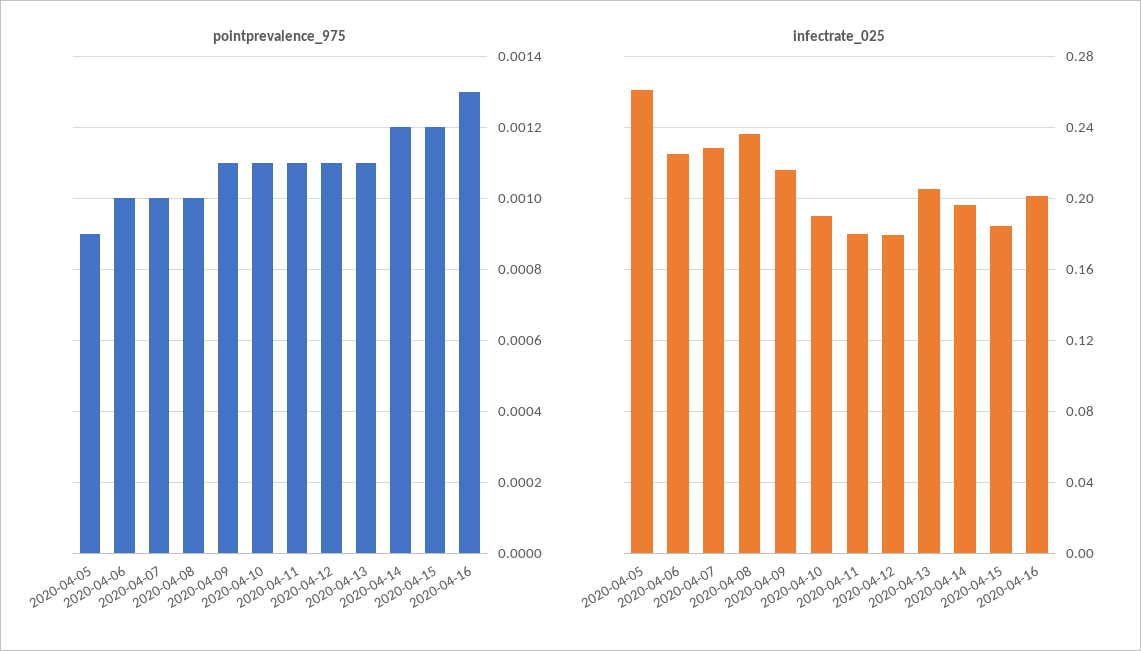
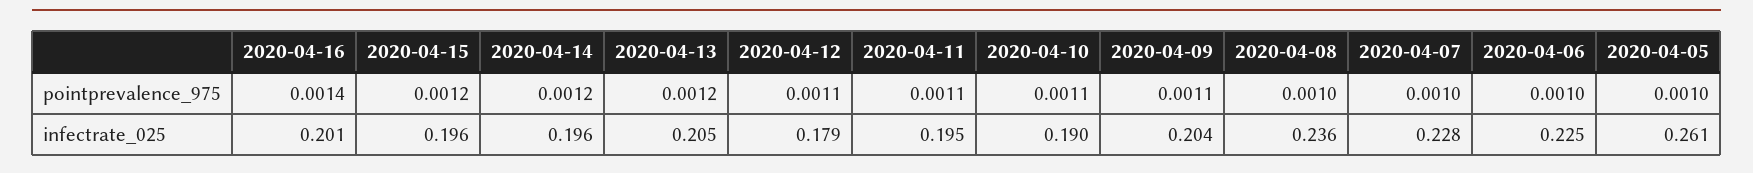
  {
    "pointprevalence_975": {
-     "2020-04-05": 0.0009,
+     "2020-04-05": 0.001,
      "2020-04-06": 0.001,
      "2020-04-07": 0.001,
      "2020-04-08": 0.001,
      "2020-04-09": 0.0011,
      "2020-04-10": 0.0011,
      "2020-04-11": 0.0011,
      "2020-04-12": 0.0011,
-     "2020-04-13": 0.0011,
+     "2020-04-13": 0.0012,
      "2020-04-14": 0.0012,
      "2020-04-15": 0.0012,
-     "2020-04-16": 0.0013
+     "2020-04-16": 0.0014
    },
    "infectrate_025": {
      "2020-04-05": 0.261,
      "2020-04-06": 0.225,
      "2020-04-07": 0.228,
      "2020-04-08": 0.236,
-     "2020-04-09": 0.215,
+     "2020-04-09": 0.204,
      "2020-04-10": 0.19,
-     "2020-04-11": 0.18,
+     "2020-04-11": 0.195,
      "2020-04-12": 0.179,
      "2020-04-13": 0.205,
      "2020-04-14": 0.196,
-     "2020-04-15": 0.185,
+     "2020-04-15": 0.196,
      "2020-04-16": 0.201
    }
  }

